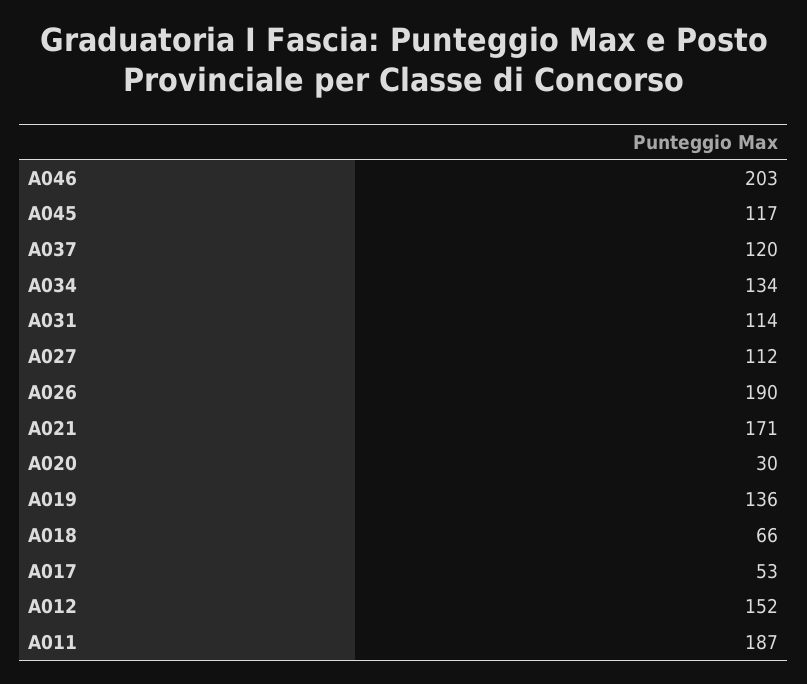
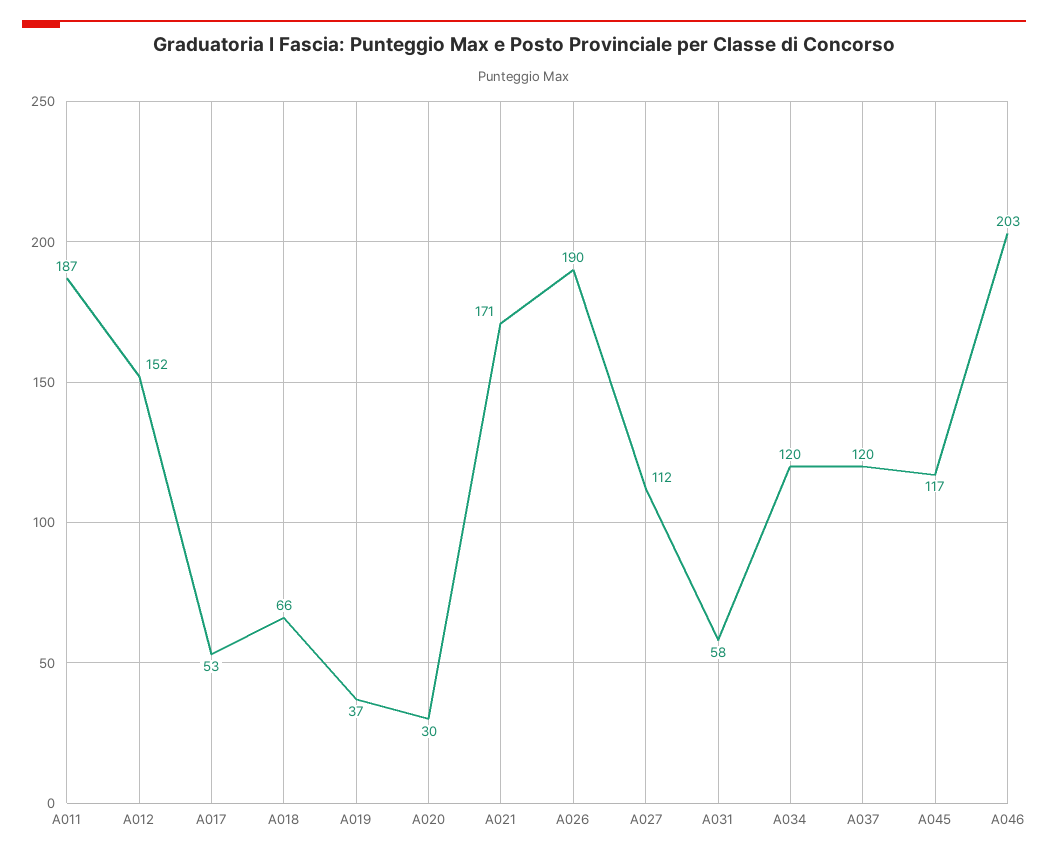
  {
    "A046": 203,
    "A045": 117,
    "A037": 120,
-   "A034": 134,
+   "A034": 120,
-   "A031": 114,
+   "A031": 58,
    "A027": 112,
    "A026": 190,
    "A021": 171,
    "A020": 30,
-   "A019": 136,
+   "A019": 37,
    "A018": 66,
    "A017": 53,
    "A012": 152,
    "A011": 187
  }

